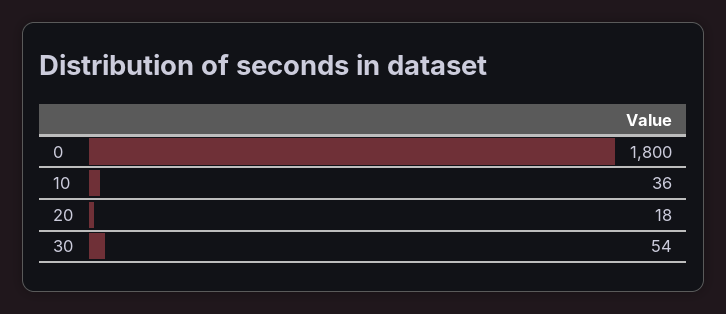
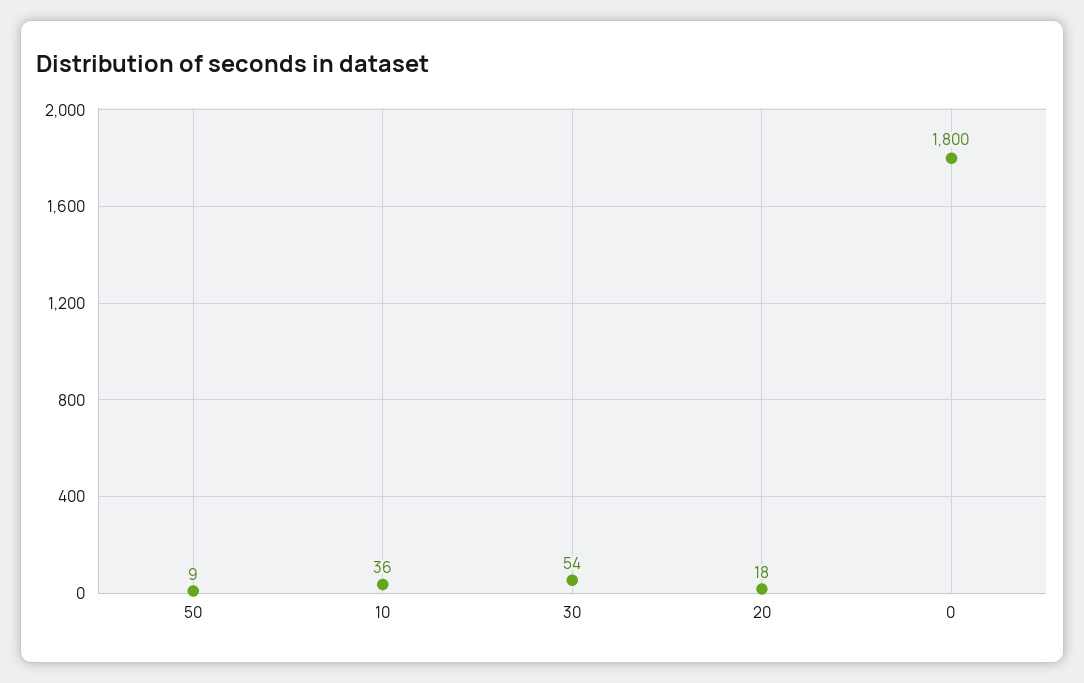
  {
    "0": 1800,
    "10": 36,
    "20": 18,
-   "30": 54
+   "30": 54,
+   "50": 9
  }

